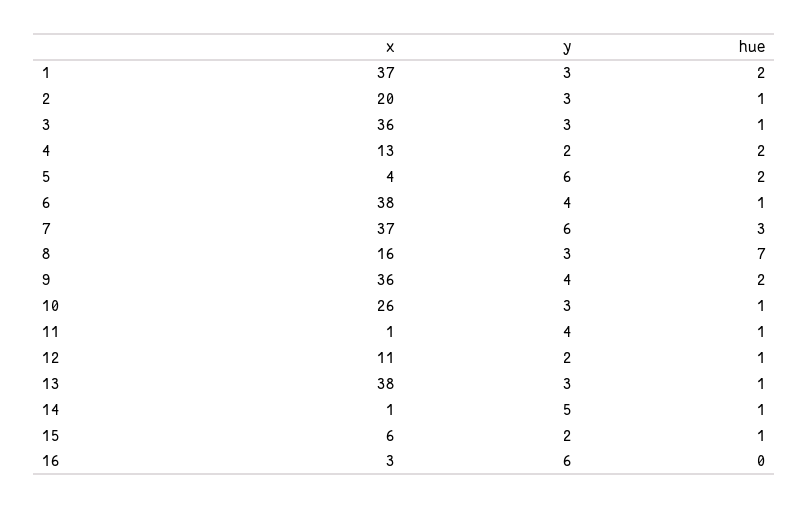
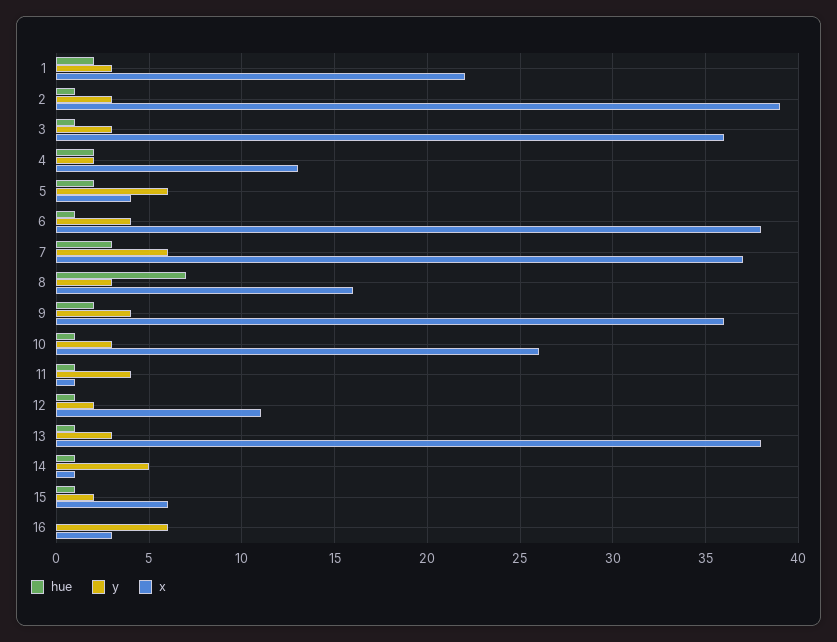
  {
    "x": {
-     "1": 37,
+     "1": 22,
-     "2": 20,
+     "2": 39,
      "3": 36,
      "4": 13,
      "5": 4,
      "6": 38,
      "7": 37,
      "8": 16,
      "9": 36,
      "10": 26,
      "11": 1,
      "12": 11,
      "13": 38,
      "14": 1,
      "15": 6,
      "16": 3
    },
    "y": {
      "1": 3,
      "2": 3,
      "3": 3,
      "4": 2,
      "5": 6,
      "6": 4,
      "7": 6,
      "8": 3,
      "9": 4,
      "10": 3,
      "11": 4,
      "12": 2,
      "13": 3,
      "14": 5,
      "15": 2,
      "16": 6
    },
    "hue": {
      "1": 2,
      "2": 1,
      "3": 1,
      "4": 2,
      "5": 2,
      "6": 1,
      "7": 3,
      "8": 7,
      "9": 2,
      "10": 1,
      "11": 1,
      "12": 1,
      "13": 1,
      "14": 1,
      "15": 1,
      "16": 0
    }
  }

